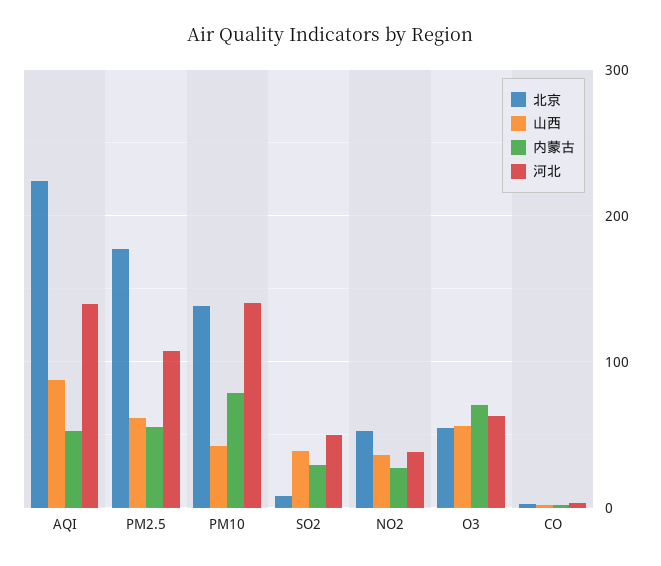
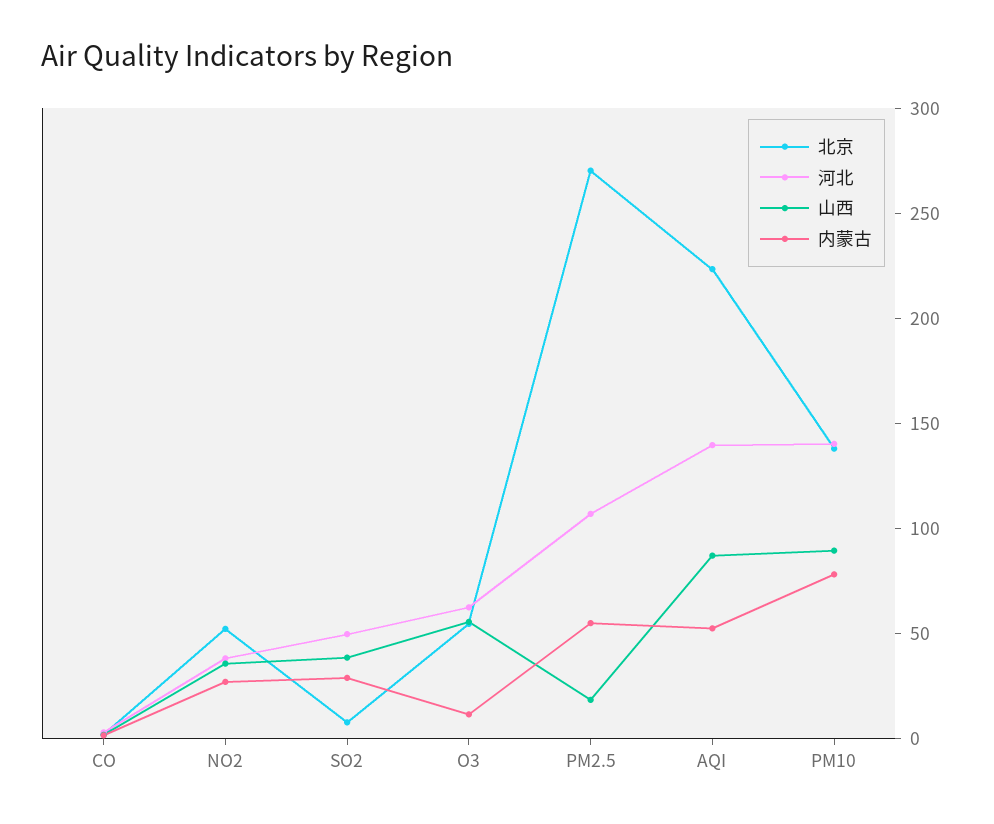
  {
    "北京": {
      "AQI": 220,
-     "PM2.5": 180,
+     "PM2.5": 270,
      "PM10": 140,
      "SO2": 10,
      "NO2": 50,
      "O3": 50,
      "CO": 0
    },
    "山西": {
      "AQI": 90,
-     "PM2.5": 60,
+     "PM2.5": 20,
-     "PM10": 40,
+     "PM10": 90,
      "SO2": 40,
      "NO2": 40,
      "O3": 60,
      "CO": 0
    },
    "内蒙古": {
      "AQI": 50,
      "PM2.5": 60,
      "PM10": 80,
      "SO2": 30,
      "NO2": 30,
-     "O3": 70,
+     "O3": 10,
      "CO": 0
    },
    "河北": {
      "AQI": 140,
      "PM2.5": 110,
      "PM10": 140,
      "SO2": 50,
      "NO2": 40,
      "O3": 60,
      "CO": 0
    }
  }

